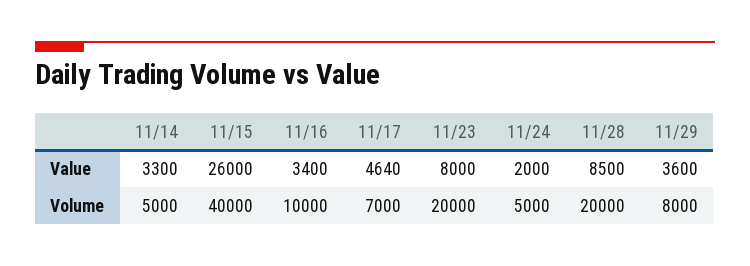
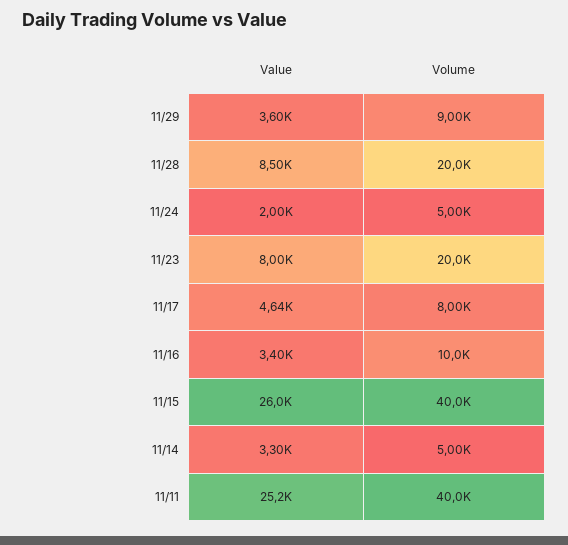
  {
    "11/14": {
      "Value": 3300,
      "Volume": 5000
    },
    "11/15": {
      "Value": 26000,
      "Volume": 40000
    },
    "11/16": {
      "Value": 3400,
      "Volume": 10000
    },
    "11/17": {
      "Value": 4640,
-     "Volume": 7000
+     "Volume": 8000
    },
    "11/23": {
      "Value": 8000,
      "Volume": 20000
    },
    "11/24": {
      "Value": 2000,
      "Volume": 5000
    },
    "11/28": {
      "Value": 8500,
      "Volume": 20000
    },
    "11/29": {
      "Value": 3600,
-     "Volume": 8000
+     "Volume": 9000
-   }
+   },
+   "11/11": {
+     "Value": 25200,
+     "Volume": 40000
+   }
  }

